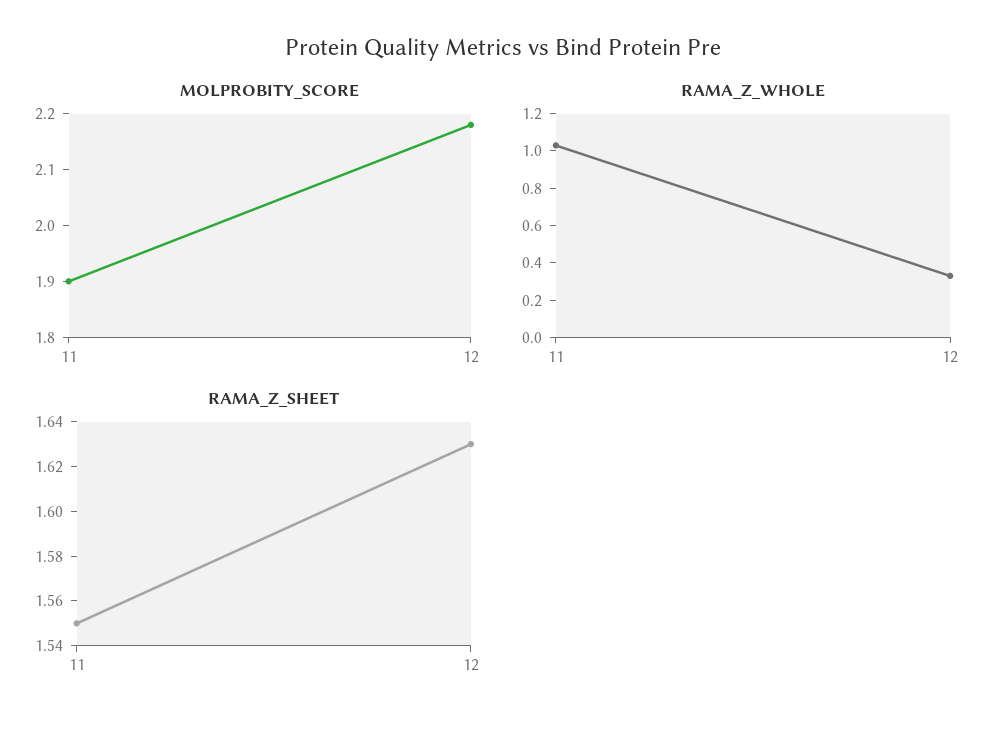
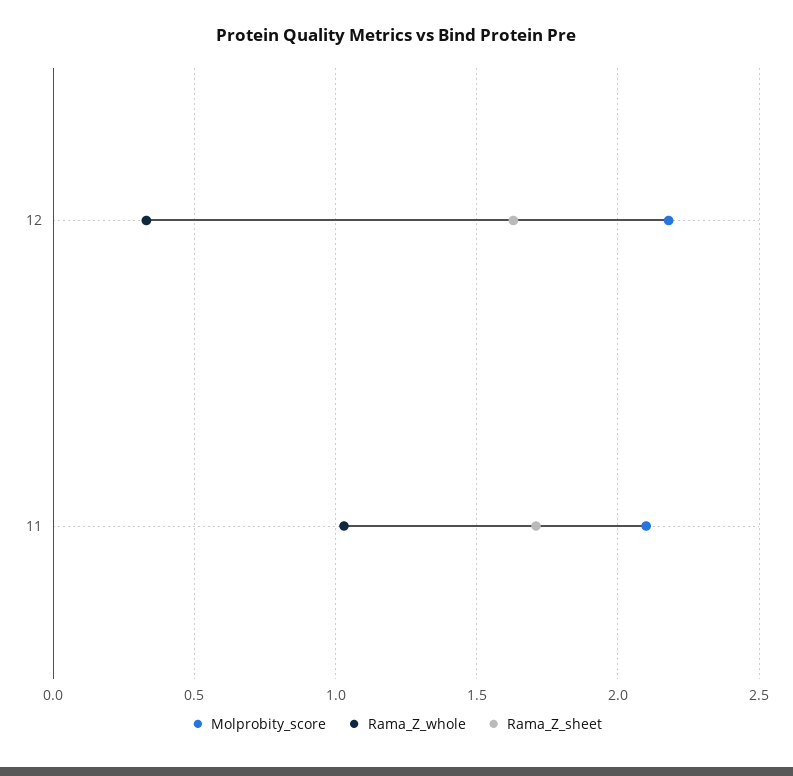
  {
    "MOLPROBITY_SCORE": {
-     "11": 1.9,
+     "11": 2.1,
      "12": 2.2
    },
    "RAMA_Z_WHOLE": {
      "11": 1.05,
      "12": 0.35
    },
    "RAMA_Z_SHEET": {
-     "11": 1.55,
+     "11": 1.7,
      "12": 1.63
    }
  }

